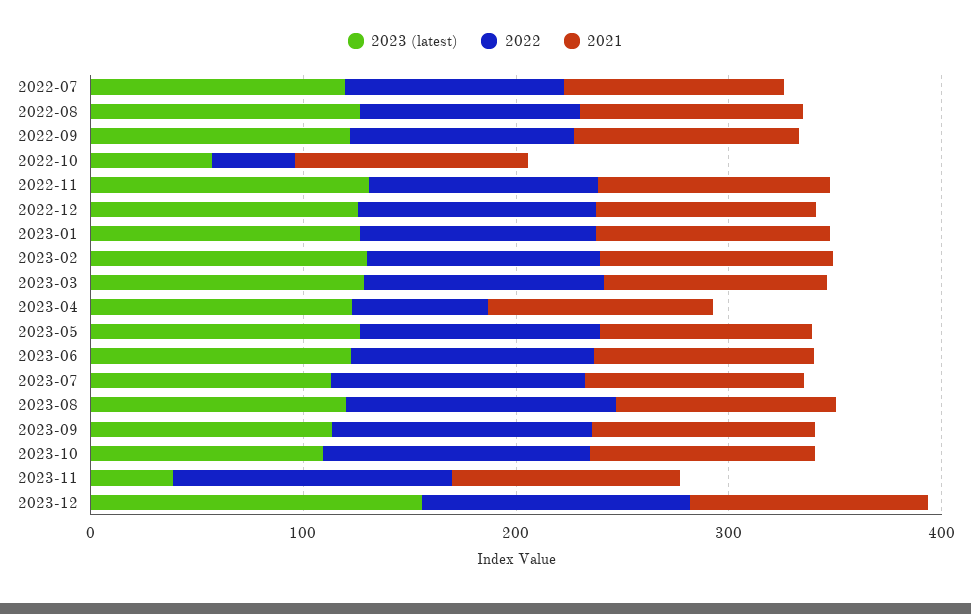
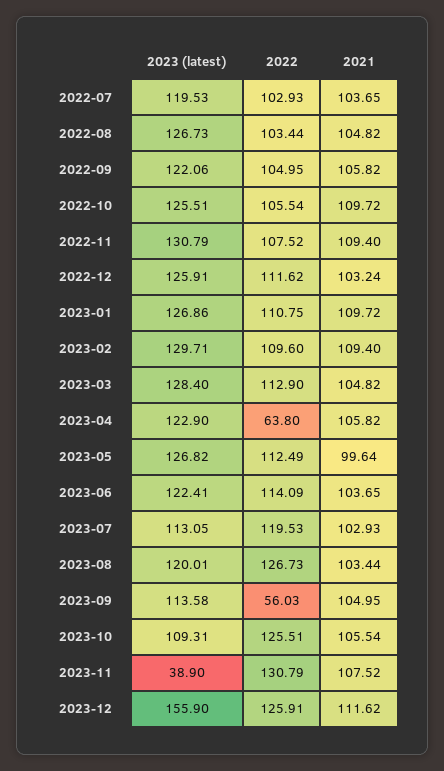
  {
    "2023 (latest)": {
      "2022-07": 119.53,
      "2022-08": 126.73,
      "2022-09": 122.06,
-     "2022-10": 60,
+     "2022-10": 125.51,
      "2022-11": 130.79,
      "2022-12": 125.91,
      "2023-01": 126.86,
      "2023-02": 129.71,
      "2023-03": 128.4,
      "2023-04": 122.9,
      "2023-05": 126.82,
      "2023-06": 122.41,
      "2023-07": 113.05,
      "2023-08": 120.01,
      "2023-09": 113.58,
      "2023-10": 109.31,
      "2023-11": 38.9,
      "2023-12": 155.9
    },
    "2022": {
      "2022-07": 102.93,
      "2022-08": 103.44,
      "2022-09": 104.95,
-     "2022-10": 40,
+     "2022-10": 105.54,
      "2022-11": 107.52,
      "2022-12": 111.62,
      "2023-01": 110.75,
      "2023-02": 109.6,
      "2023-03": 112.9,
      "2023-04": 63.8,
      "2023-05": 112.49,
      "2023-06": 114.09,
      "2023-07": 119.53,
      "2023-08": 126.73,
-     "2023-09": 120,
+     "2023-09": 56.03,
      "2023-10": 125.51,
      "2023-11": 130.79,
      "2023-12": 125.91
    },
    "2021": {
      "2022-07": 103.65,
      "2022-08": 104.82,
      "2022-09": 105.82,
      "2022-10": 109.72,
      "2022-11": 109.4,
      "2022-12": 103.24,
      "2023-01": 109.72,
      "2023-02": 109.4,
      "2023-03": 104.82,
      "2023-04": 105.82,
      "2023-05": 99.64,
      "2023-06": 103.65,
      "2023-07": 102.93,
      "2023-08": 103.44,
      "2023-09": 104.95,
      "2023-10": 105.54,
      "2023-11": 107.52,
      "2023-12": 111.62
    }
  }

